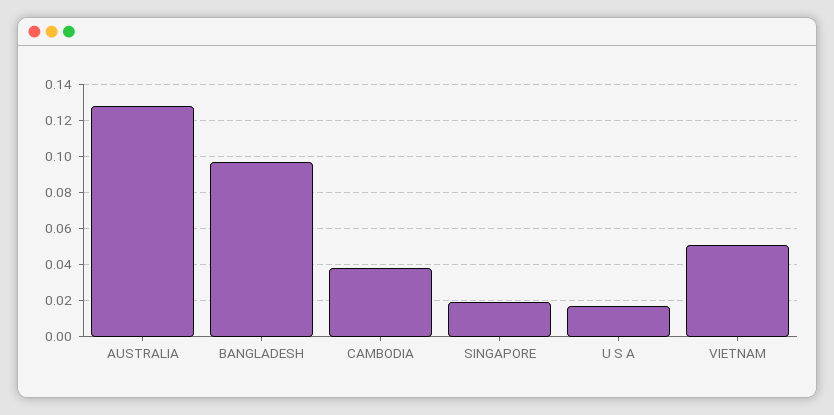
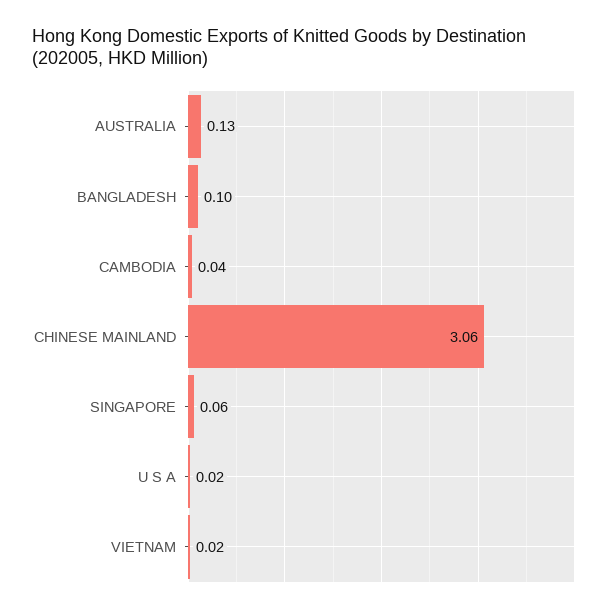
  {
    "AUSTRALIA": 0.13,
    "BANGLADESH": 0.1,
    "CAMBODIA": 0.04,
-   "SINGAPORE": 0.02,
+   "SINGAPORE": 0.06,
    "U S A": 0.02,
-   "VIETNAM": 0.05
+   "VIETNAM": 0.02,
+   "CHINESE MAINLAND": 3.06
  }

